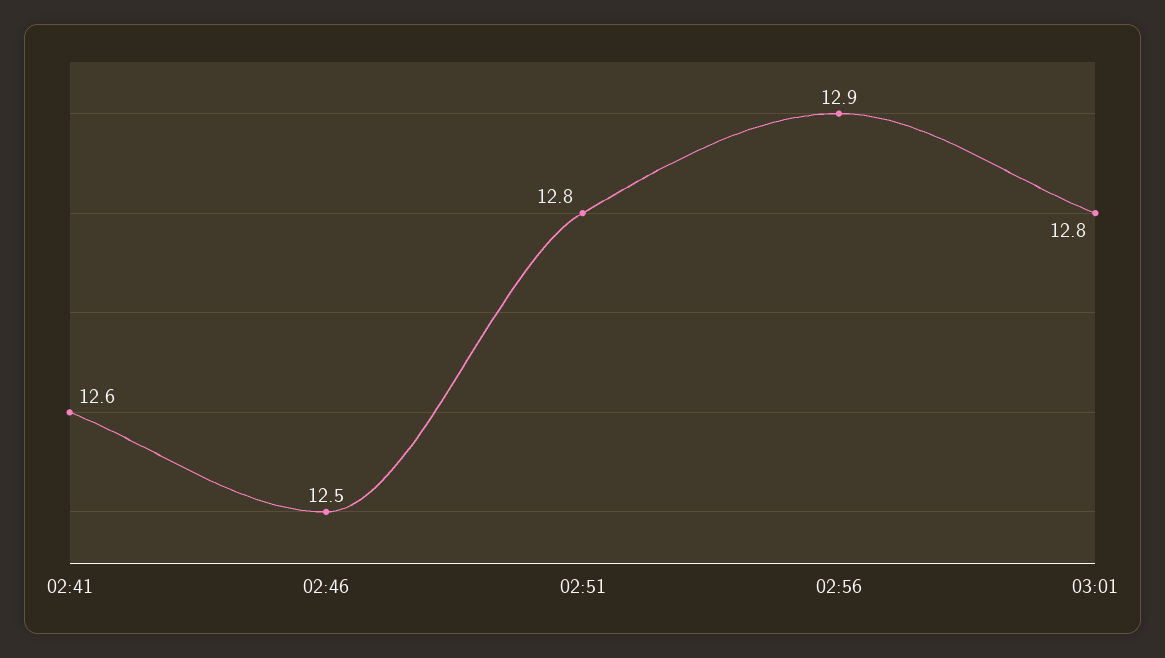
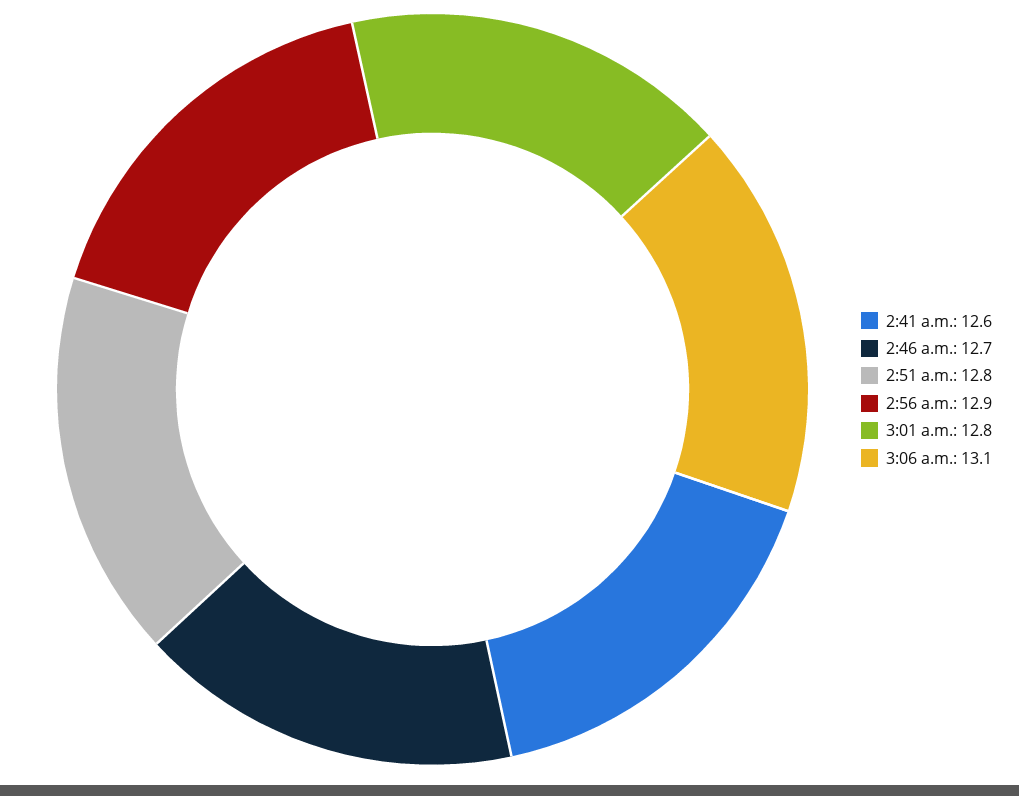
  {
    "02:41": 12.6,
-   "02:46": 12.5,
+   "02:46": 12.7,
    "02:51": 12.8,
    "02:56": 12.9,
-   "03:01": 12.8
+   "03:01": 12.8,
+   "3:06 a.m.": 13.1
  }

